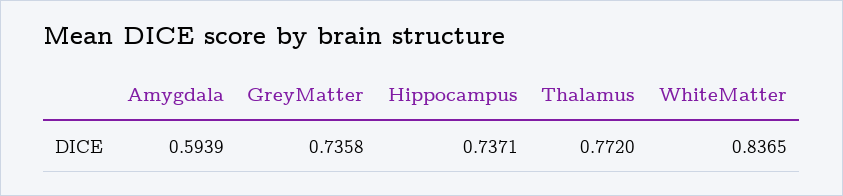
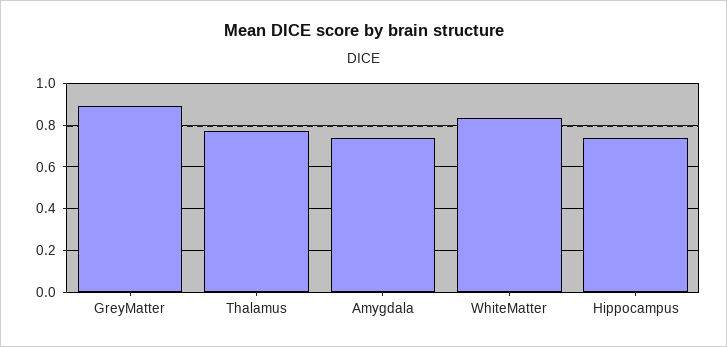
  {
-   "Amygdala": 0.5939,
+   "Amygdala": 0.75,
-   "GreyMatter": 0.7358,
+   "GreyMatter": 0.9,
    "Hippocampus": 0.7371,
    "Thalamus": 0.772,
    "WhiteMatter": 0.8365
  }

